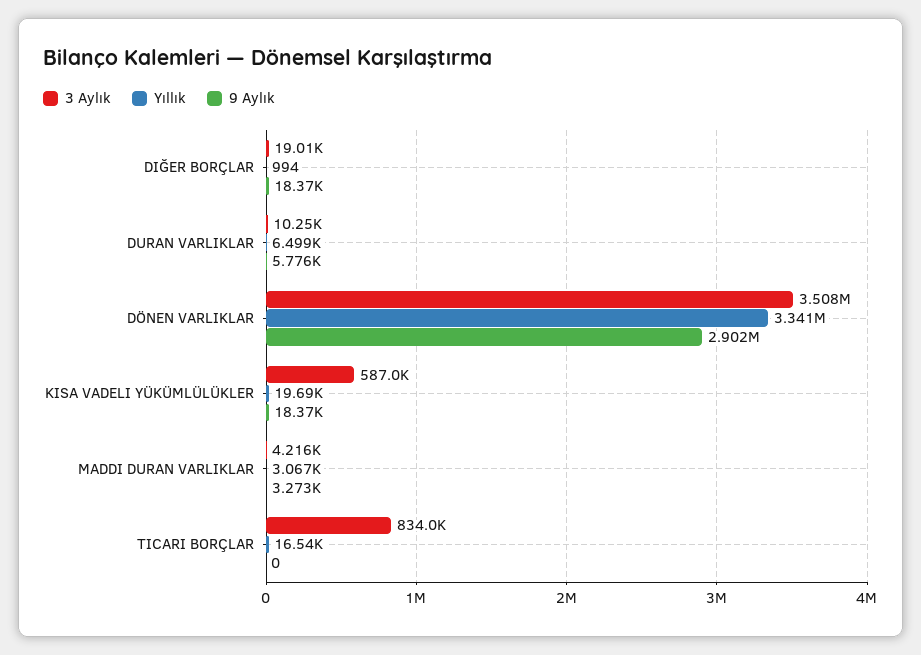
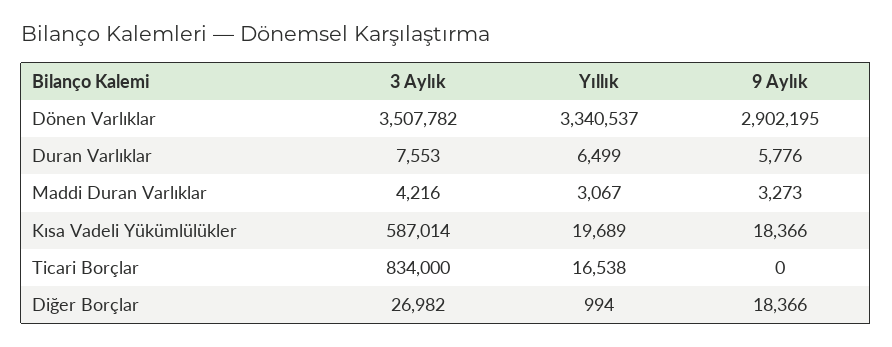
  {
    "3 Aylık": {
-     "DIĞER BORÇLAR": 19010,
+     "DIĞER BORÇLAR": 26982,
-     "DURAN VARLIKLAR": 10250,
+     "DURAN VARLIKLAR": 7553,
      "DÖNEN VARLIKLAR": 3507782,
      "KISA VADELI YÜKÜMLÜLÜKLER": 587014,
      "MADDI DURAN VARLIKLAR": 4216,
      "TICARI BORÇLAR": 834000
    },
    "Yıllık": {
      "DIĞER BORÇLAR": 994,
      "DURAN VARLIKLAR": 6499,
      "DÖNEN VARLIKLAR": 3340537,
      "KISA VADELI YÜKÜMLÜLÜKLER": 19689,
      "MADDI DURAN VARLIKLAR": 3067,
      "TICARI BORÇLAR": 16538
    },
    "9 Aylık": {
      "DIĞER BORÇLAR": 18366,
      "DURAN VARLIKLAR": 5776,
      "DÖNEN VARLIKLAR": 2902195,
      "KISA VADELI YÜKÜMLÜLÜKLER": 18366,
      "MADDI DURAN VARLIKLAR": 3273,
      "TICARI BORÇLAR": 0
    }
  }

